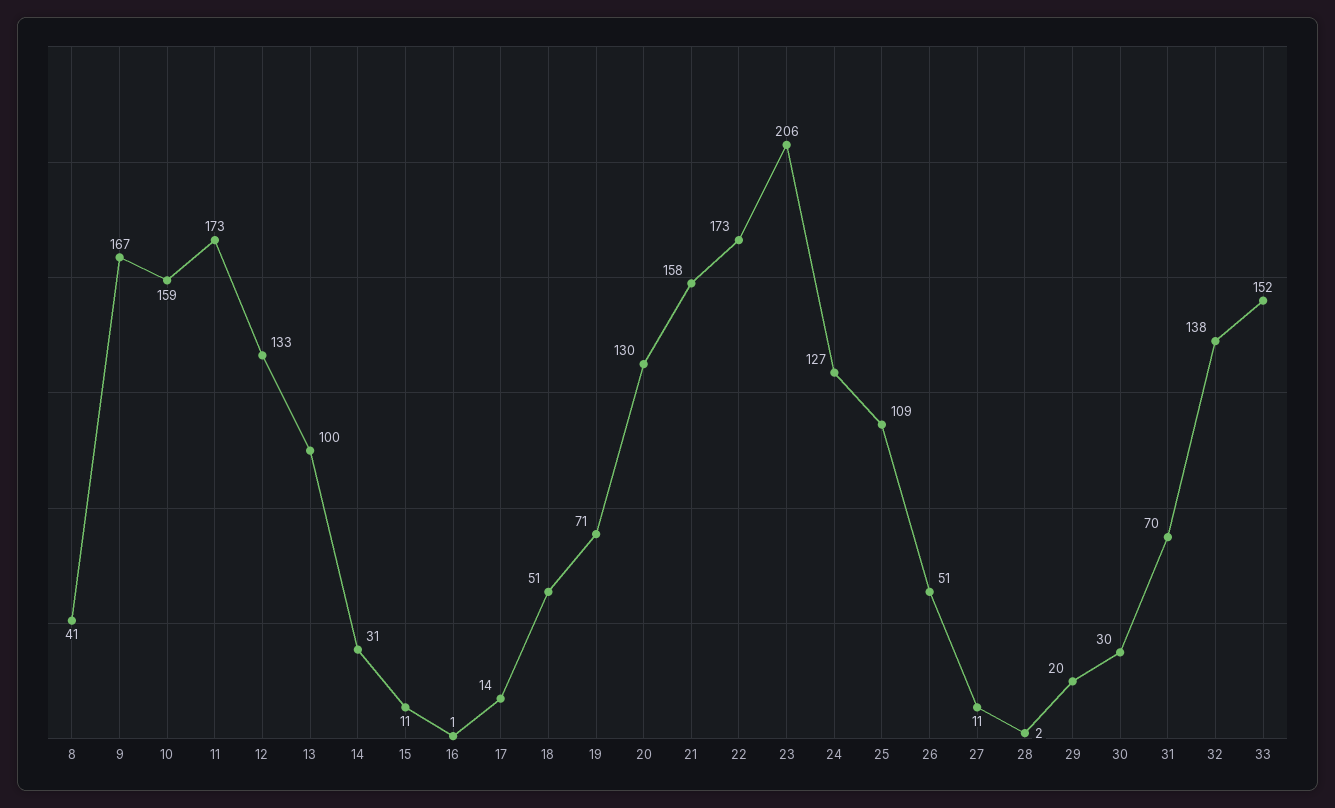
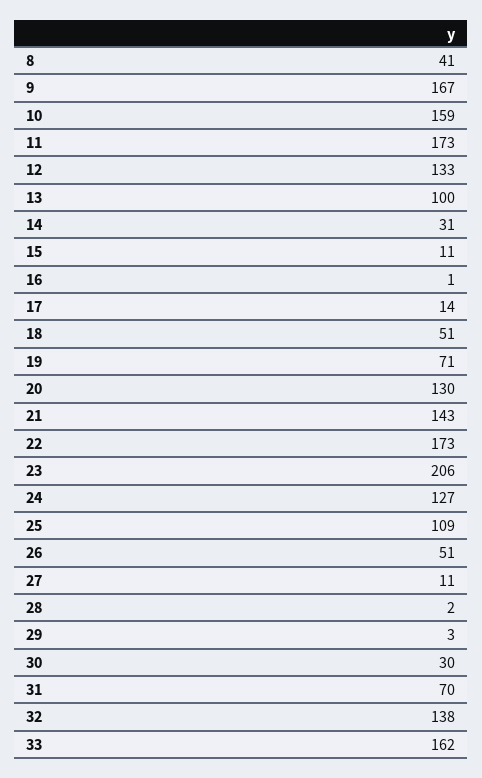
  {
    "8": 41,
    "9": 167,
    "10": 159,
    "11": 173,
    "12": 133,
    "13": 100,
    "14": 31,
    "15": 11,
    "16": 1,
    "17": 14,
    "18": 51,
    "19": 71,
    "20": 130,
-   "21": 158,
+   "21": 143,
    "22": 173,
    "23": 206,
    "24": 127,
    "25": 109,
    "26": 51,
    "27": 11,
    "28": 2,
-   "29": 20,
+   "29": 3,
    "30": 30,
    "31": 70,
    "32": 138,
-   "33": 152
+   "33": 162
  }

